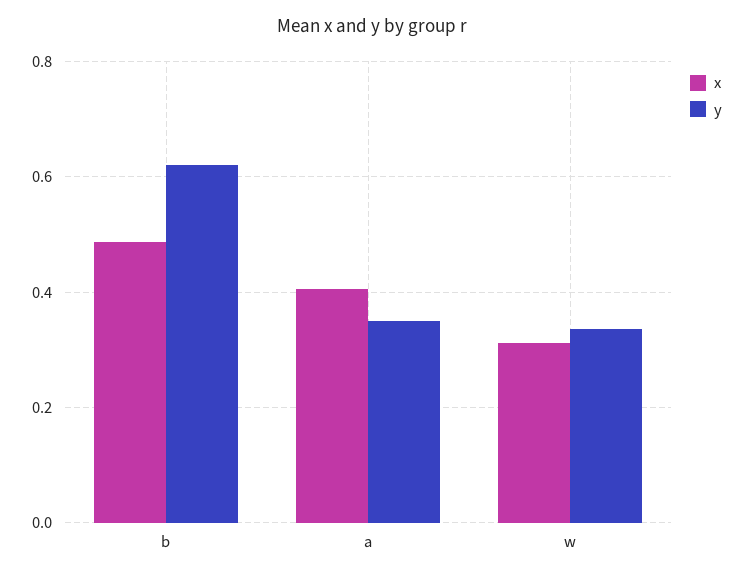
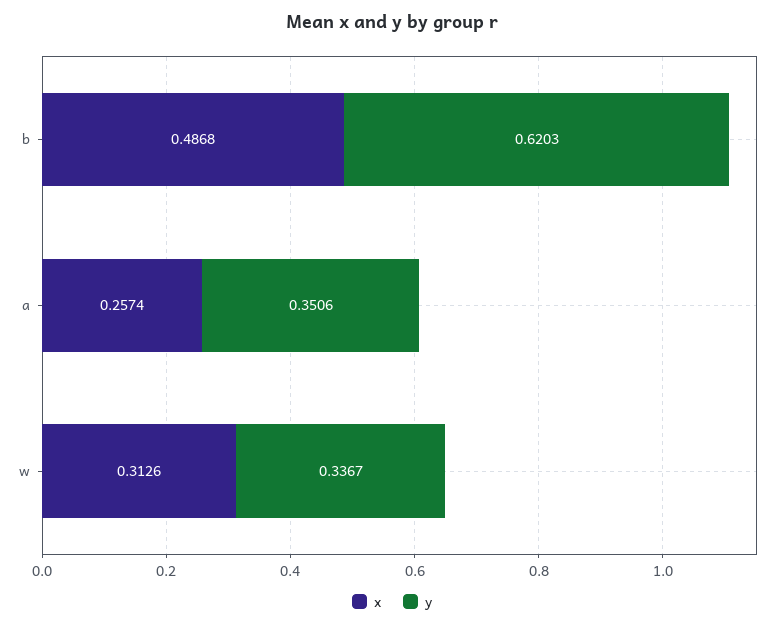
  {
    "x": {
      "b": 0.4868,
-     "a": 0.4,
+     "a": 0.2574,
      "w": 0.3126
    },
    "y": {
      "b": 0.6203,
      "a": 0.3506,
      "w": 0.3367
    }
  }

